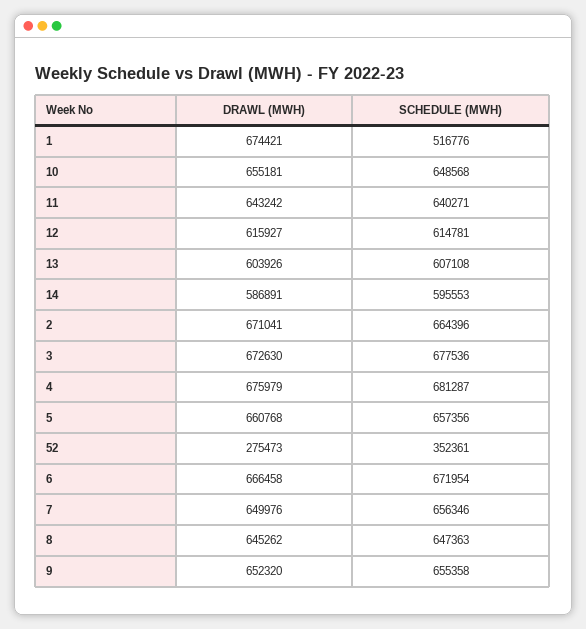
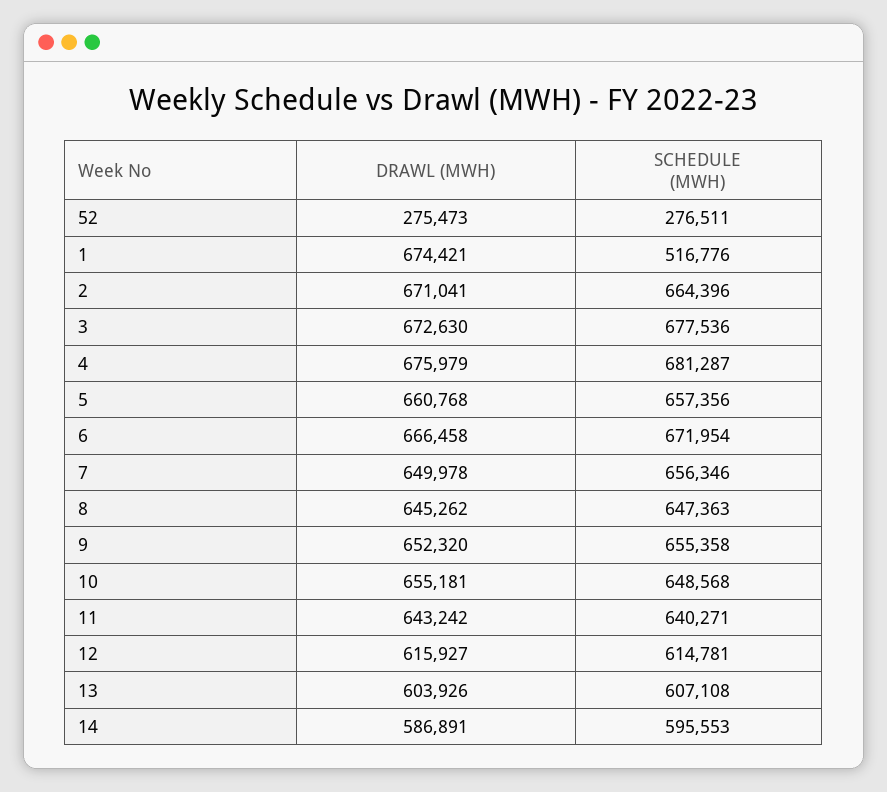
  {
    "DRAWL (MWH)": {
      "1": 674421,
      "10": 655181,
      "11": 643242,
      "12": 615927,
      "13": 603926,
      "14": 586891,
      "2": 671041,
      "3": 672630,
      "4": 675979,
      "5": 660768,
      "52": 275473,
      "6": 666458,
-     "7": 649976,
+     "7": 649978,
      "8": 645262,
      "9": 652320
    },
    "SCHEDULE (MWH)": {
      "1": 516776,
      "10": 648568,
      "11": 640271,
      "12": 614781,
      "13": 607108,
      "14": 595553,
      "2": 664396,
      "3": 677536,
      "4": 681287,
      "5": 657356,
-     "52": 352361,
+     "52": 276511,
      "6": 671954,
      "7": 656346,
      "8": 647363,
      "9": 655358
    }
  }

